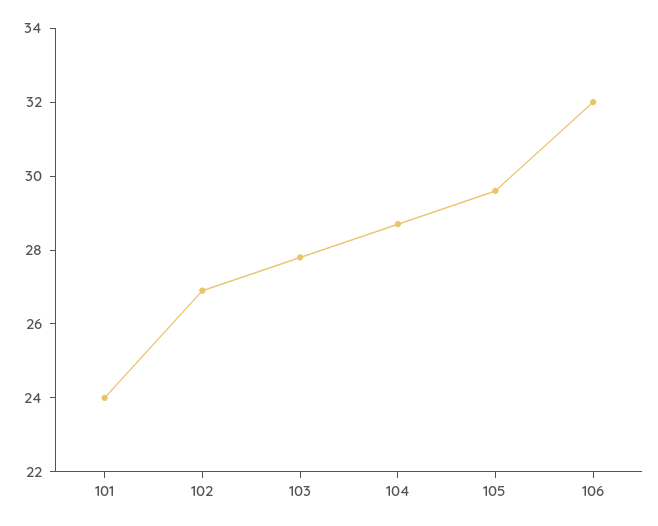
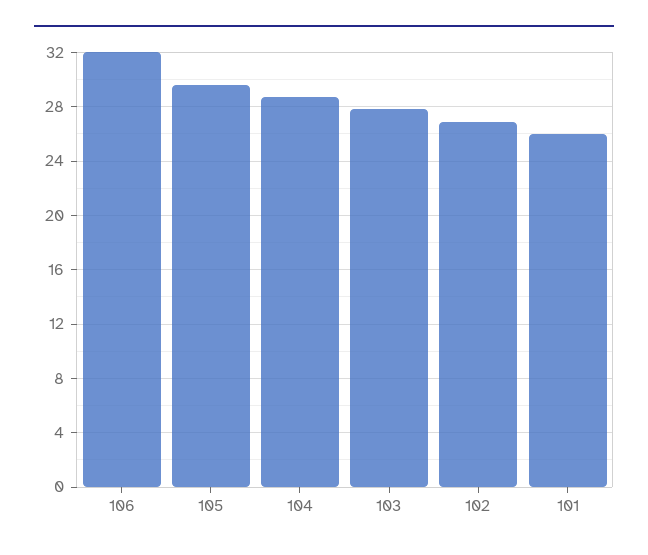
  {
-   "101": 24,
+   "101": 26,
    "102": 27,
    "103": 28,
    "104": 28.5,
    "105": 29.5,
    "106": 32
  }

